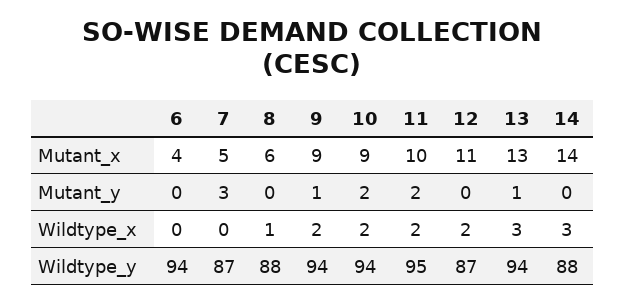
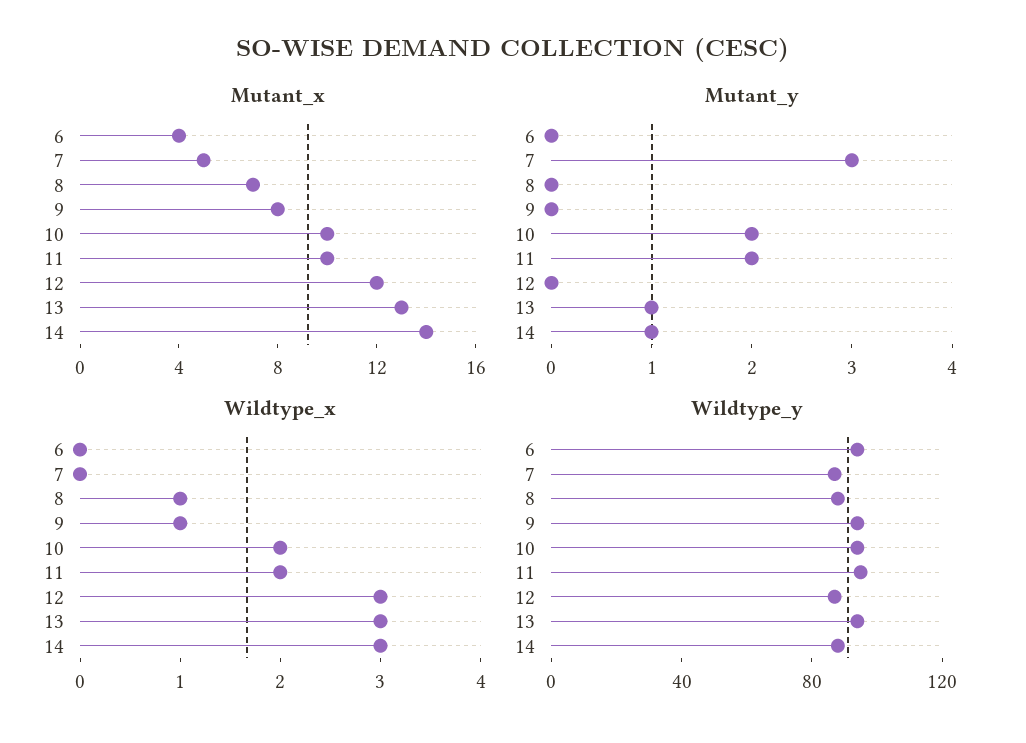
  {
    "Mutant_x": {
      "6": 4,
      "7": 5,
-     "8": 6,
+     "8": 7,
-     "9": 9,
+     "9": 8,
-     "10": 9,
+     "10": 10,
      "11": 10,
-     "12": 11,
+     "12": 12,
      "13": 13,
      "14": 14
    },
    "Mutant_y": {
      "6": 0,
      "7": 3,
      "8": 0,
-     "9": 1,
+     "9": 0,
      "10": 2,
      "11": 2,
      "12": 0,
      "13": 1,
-     "14": 0
+     "14": 1
    },
    "Wildtype_x": {
      "6": 0,
      "7": 0,
      "8": 1,
-     "9": 2,
+     "9": 1,
      "10": 2,
      "11": 2,
-     "12": 2,
+     "12": 3,
      "13": 3,
      "14": 3
    },
    "Wildtype_y": {
      "6": 94,
      "7": 87,
      "8": 88,
      "9": 94,
      "10": 94,
      "11": 95,
      "12": 87,
      "13": 94,
      "14": 88
    }
  }

